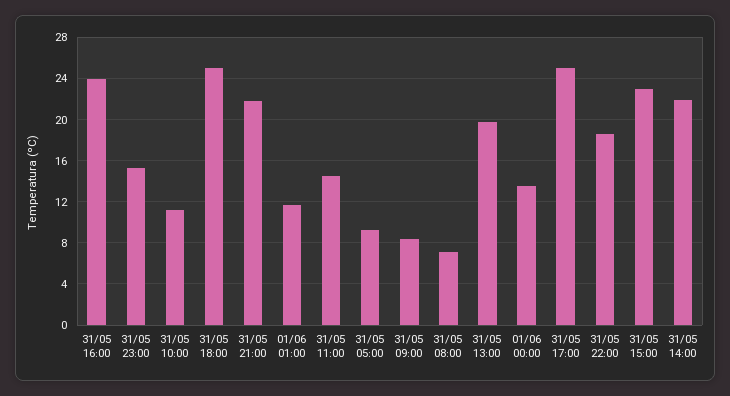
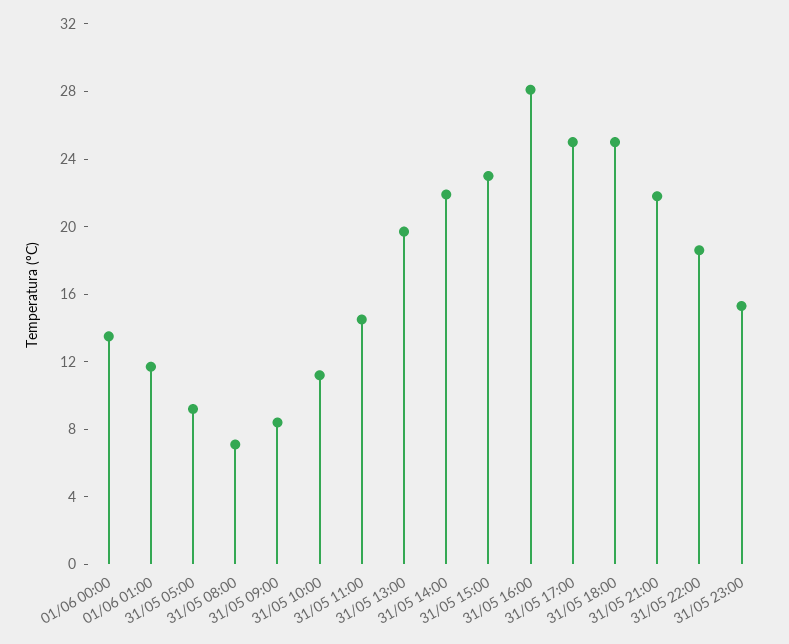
  {
-   "31/05 16:00": 24,
+   "31/05 16:00": 28,
    "31/05 23:00": 15,
    "31/05 10:00": 11,
    "31/05 18:00": 25,
    "31/05 21:00": 22,
    "01/06 01:00": 12,
    "31/05 11:00": 15,
    "31/05 05:00": 9,
    "31/05 09:00": 8,
    "31/05 08:00": 7,
    "31/05 13:00": 20,
    "01/06 00:00": 14,
    "31/05 17:00": 25,
    "31/05 22:00": 19,
    "31/05 15:00": 23,
    "31/05 14:00": 22
  }

